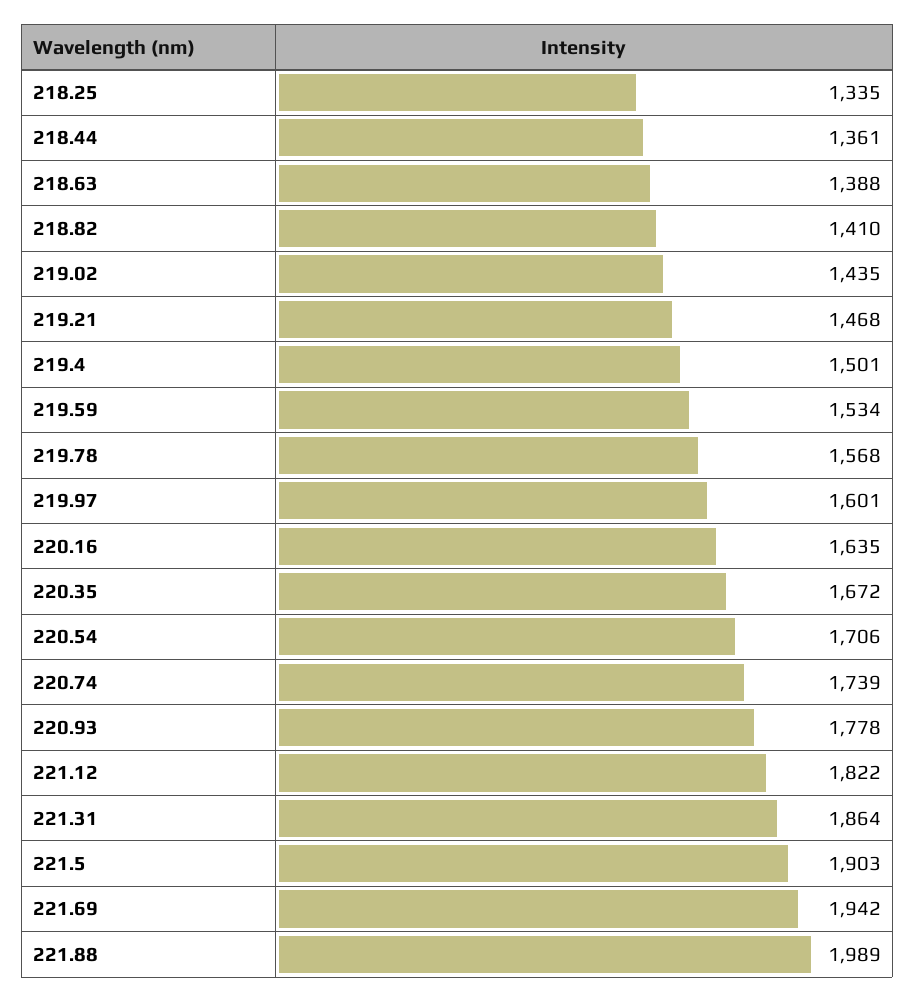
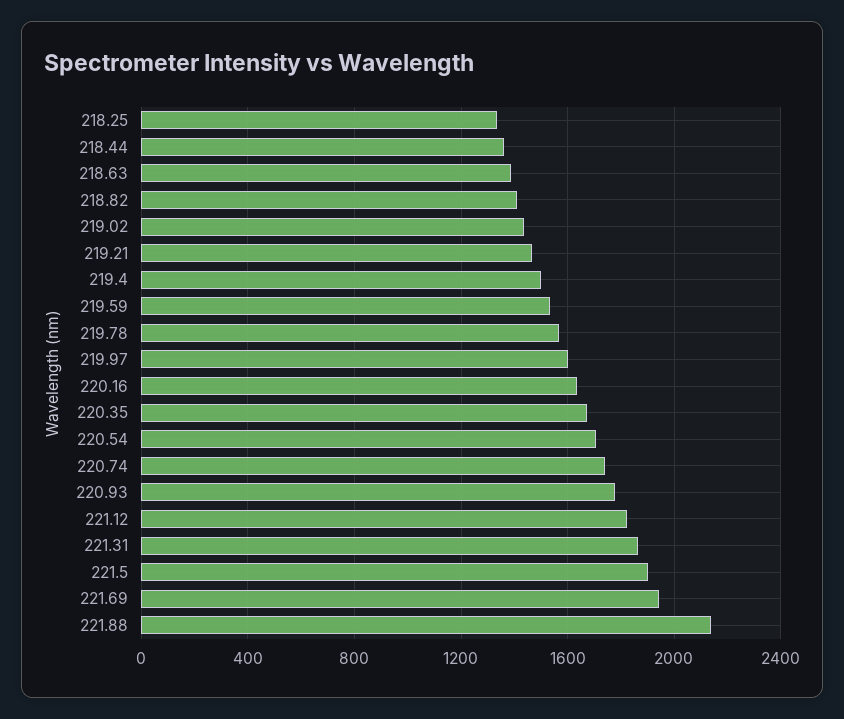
  {
    "218.25": 1335,
    "218.44": 1361,
    "218.63": 1388,
    "218.82": 1410,
    "219.02": 1435,
    "219.21": 1468,
    "219.4": 1501,
    "219.59": 1534,
    "219.78": 1568,
    "219.97": 1601,
    "220.16": 1635,
    "220.35": 1672,
    "220.54": 1706,
    "220.74": 1739,
    "220.93": 1778,
    "221.12": 1822,
    "221.31": 1864,
    "221.5": 1903,
    "221.69": 1942,
-   "221.88": 1989
+   "221.88": 2150
  }

